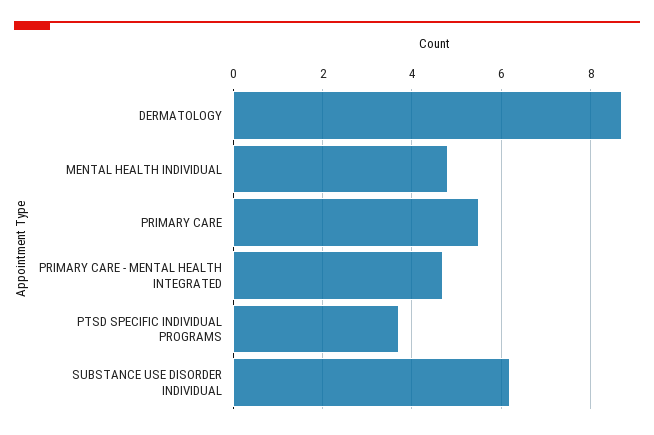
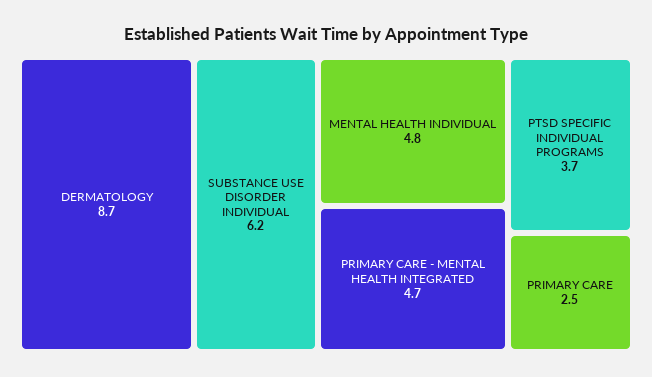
  {
    "DERMATOLOGY": 8.7,
    "MENTAL HEALTH INDIVIDUAL": 4.8,
-   "PRIMARY CARE": 5.5,
+   "PRIMARY CARE": 2.5,
    "PRIMARY CARE - MENTAL HEALTH INTEGRATED": 4.7,
    "PTSD SPECIFIC INDIVIDUAL PROGRAMS": 3.7,
    "SUBSTANCE USE DISORDER INDIVIDUAL": 6.2
  }

